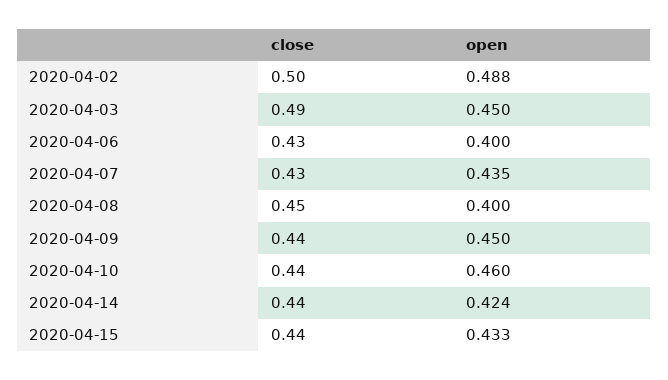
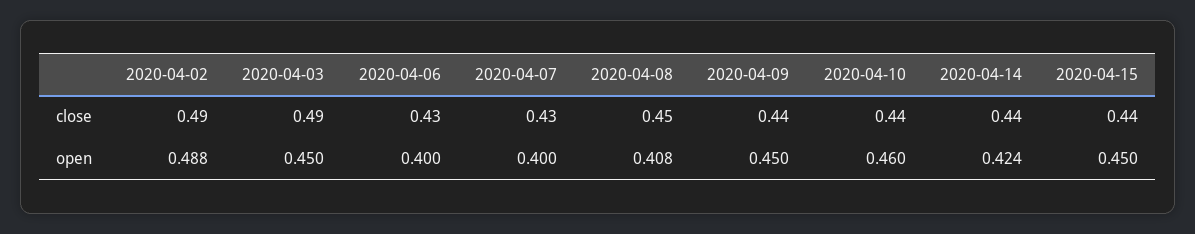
  {
    "close": {
-     "2020-04-02": 0.5,
+     "2020-04-02": 0.49,
      "2020-04-03": 0.49,
      "2020-04-06": 0.43,
      "2020-04-07": 0.43,
      "2020-04-08": 0.45,
      "2020-04-09": 0.44,
      "2020-04-10": 0.44,
      "2020-04-14": 0.44,
      "2020-04-15": 0.44
    },
    "open": {
      "2020-04-02": 0.488,
      "2020-04-03": 0.45,
      "2020-04-06": 0.4,
-     "2020-04-07": 0.435,
+     "2020-04-07": 0.4,
-     "2020-04-08": 0.4,
+     "2020-04-08": 0.408,
      "2020-04-09": 0.45,
      "2020-04-10": 0.46,
      "2020-04-14": 0.424,
-     "2020-04-15": 0.433
+     "2020-04-15": 0.45
    }
  }

